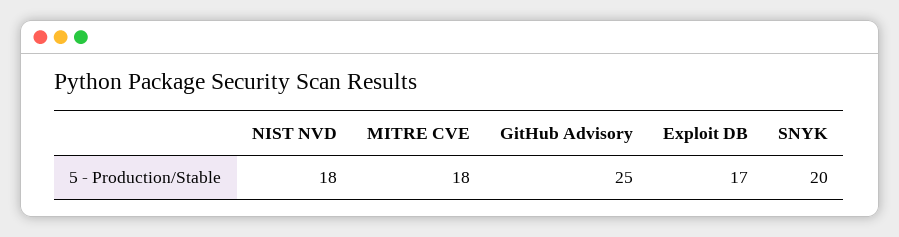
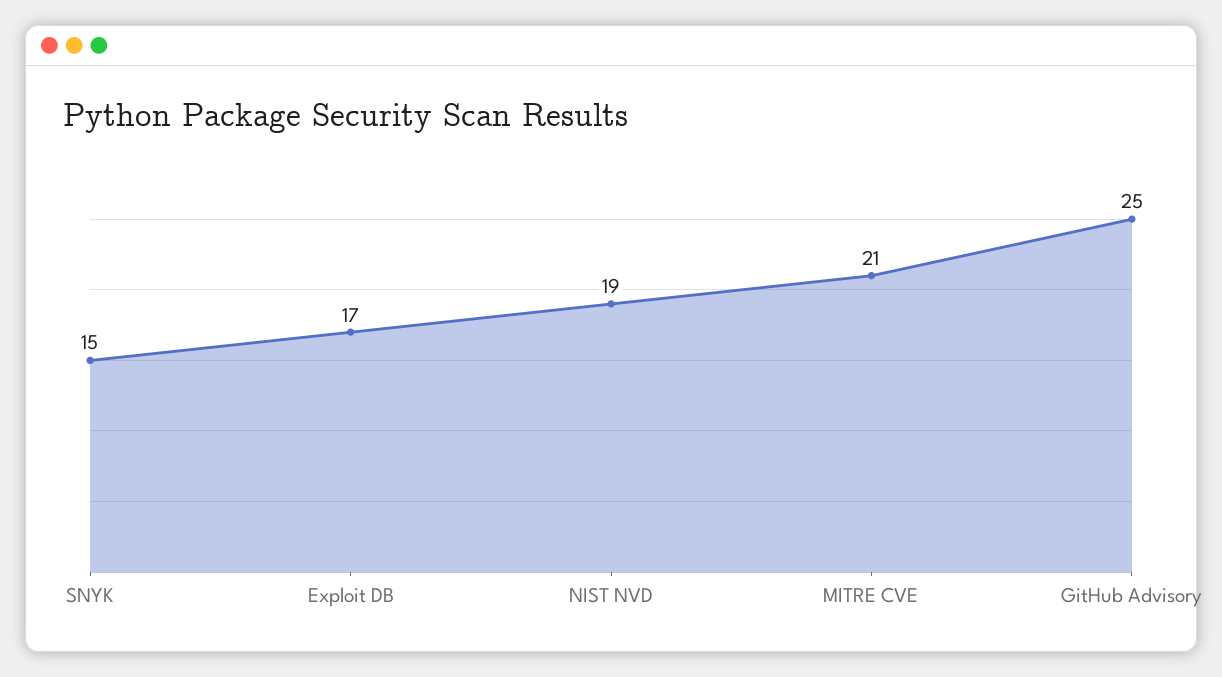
  {
-   "NIST NVD": 18,
+   "NIST NVD": 19,
-   "MITRE CVE": 18,
+   "MITRE CVE": 21,
    "GitHub Advisory": 25,
    "Exploit DB": 17,
-   "SNYK": 20
+   "SNYK": 15
  }

